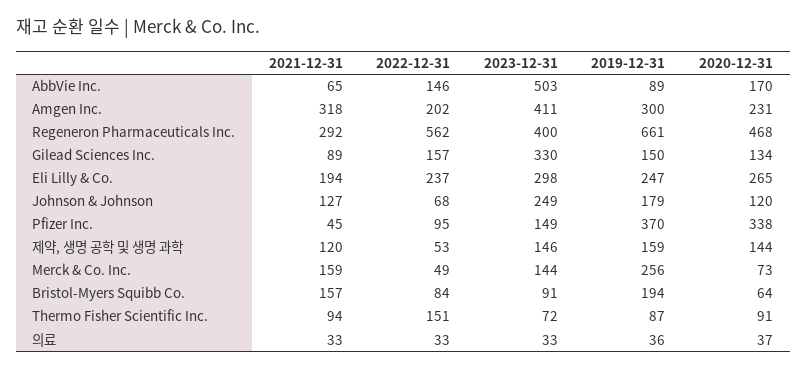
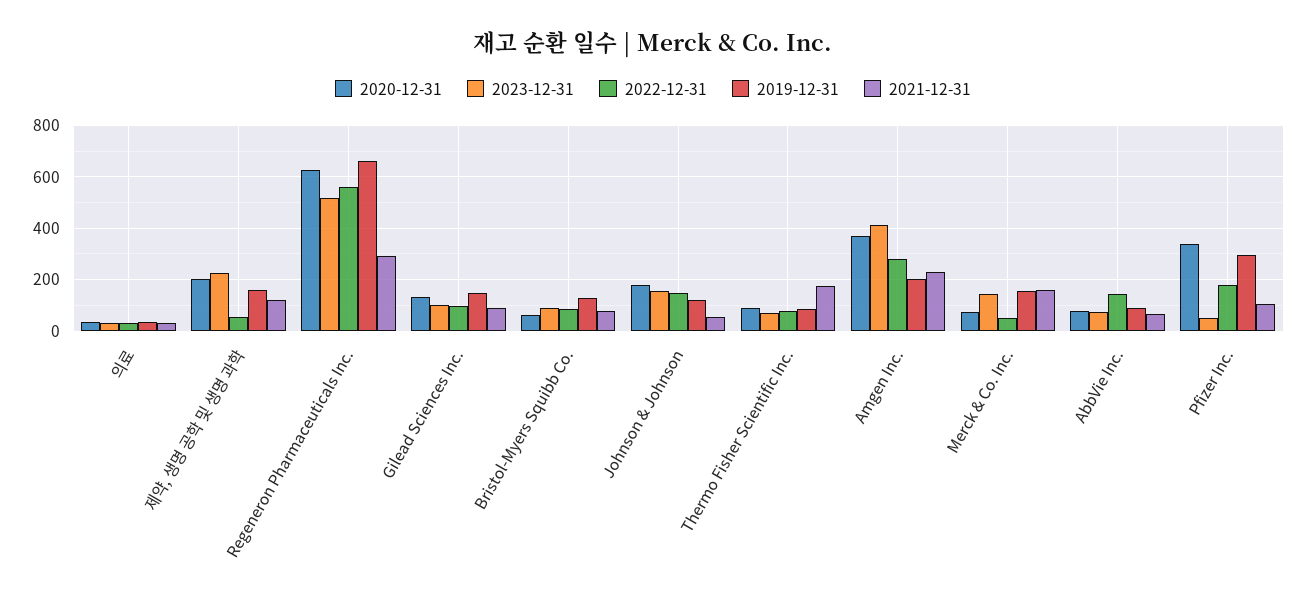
  {
    "2021-12-31": {
      "AbbVie Inc.": 65,
-     "Amgen Inc.": 318,
+     "Amgen Inc.": 225,
      "Regeneron Pharmaceuticals Inc.": 292,
      "Gilead Sciences Inc.": 89,
-     "Eli Lilly & Co.": 194,
-     "Johnson & Johnson": 127,
+     "Johnson & Johnson": 50,
-     "Pfizer Inc.": 45,
+     "Pfizer Inc.": 100,
      "제약, 생명 공학 및 생명 과학": 120,
      "Merck & Co. Inc.": 159,
-     "Bristol-Myers Squibb Co.": 157,
+     "Bristol-Myers Squibb Co.": 75,
-     "Thermo Fisher Scientific Inc.": 94,
+     "Thermo Fisher Scientific Inc.": 175,
      "의료": 33
    },
    "2022-12-31": {
      "AbbVie Inc.": 146,
-     "Amgen Inc.": 202,
+     "Amgen Inc.": 275,
      "Regeneron Pharmaceuticals Inc.": 562,
-     "Gilead Sciences Inc.": 157,
+     "Gilead Sciences Inc.": 100,
-     "Eli Lilly & Co.": 237,
-     "Johnson & Johnson": 68,
+     "Johnson & Johnson": 150,
-     "Pfizer Inc.": 95,
+     "Pfizer Inc.": 175,
      "제약, 생명 공학 및 생명 과학": 53,
      "Merck & Co. Inc.": 49,
      "Bristol-Myers Squibb Co.": 84,
-     "Thermo Fisher Scientific Inc.": 151,
+     "Thermo Fisher Scientific Inc.": 75,
      "의료": 33
    },
    "2023-12-31": {
-     "AbbVie Inc.": 503,
+     "AbbVie Inc.": 75,
      "Amgen Inc.": 411,
-     "Regeneron Pharmaceuticals Inc.": 400,
+     "Regeneron Pharmaceuticals Inc.": 525,
-     "Gilead Sciences Inc.": 330,
+     "Gilead Sciences Inc.": 100,
-     "Eli Lilly & Co.": 298,
-     "Johnson & Johnson": 249,
+     "Johnson & Johnson": 150,
-     "Pfizer Inc.": 149,
+     "Pfizer Inc.": 50,
-     "제약, 생명 공학 및 생명 과학": 146,
+     "제약, 생명 공학 및 생명 과학": 225,
      "Merck & Co. Inc.": 144,
      "Bristol-Myers Squibb Co.": 91,
      "Thermo Fisher Scientific Inc.": 72,
      "의료": 33
    },
    "2019-12-31": {
      "AbbVie Inc.": 89,
-     "Amgen Inc.": 300,
+     "Amgen Inc.": 200,
      "Regeneron Pharmaceuticals Inc.": 661,
      "Gilead Sciences Inc.": 150,
-     "Eli Lilly & Co.": 247,
-     "Johnson & Johnson": 179,
+     "Johnson & Johnson": 125,
-     "Pfizer Inc.": 370,
+     "Pfizer Inc.": 300,
      "제약, 생명 공학 및 생명 과학": 159,
-     "Merck & Co. Inc.": 256,
+     "Merck & Co. Inc.": 150,
-     "Bristol-Myers Squibb Co.": 194,
+     "Bristol-Myers Squibb Co.": 125,
      "Thermo Fisher Scientific Inc.": 87,
      "의료": 36
    },
    "2020-12-31": {
-     "AbbVie Inc.": 170,
+     "AbbVie Inc.": 75,
-     "Amgen Inc.": 231,
+     "Amgen Inc.": 375,
-     "Regeneron Pharmaceuticals Inc.": 468,
+     "Regeneron Pharmaceuticals Inc.": 625,
      "Gilead Sciences Inc.": 134,
-     "Eli Lilly & Co.": 265,
-     "Johnson & Johnson": 120,
+     "Johnson & Johnson": 175,
      "Pfizer Inc.": 338,
-     "제약, 생명 공학 및 생명 과학": 144,
+     "제약, 생명 공학 및 생명 과학": 200,
      "Merck & Co. Inc.": 73,
      "Bristol-Myers Squibb Co.": 64,
      "Thermo Fisher Scientific Inc.": 91,
      "의료": 37
    }
  }

